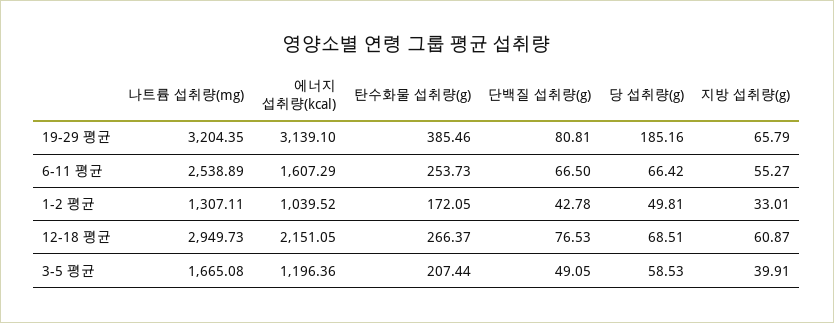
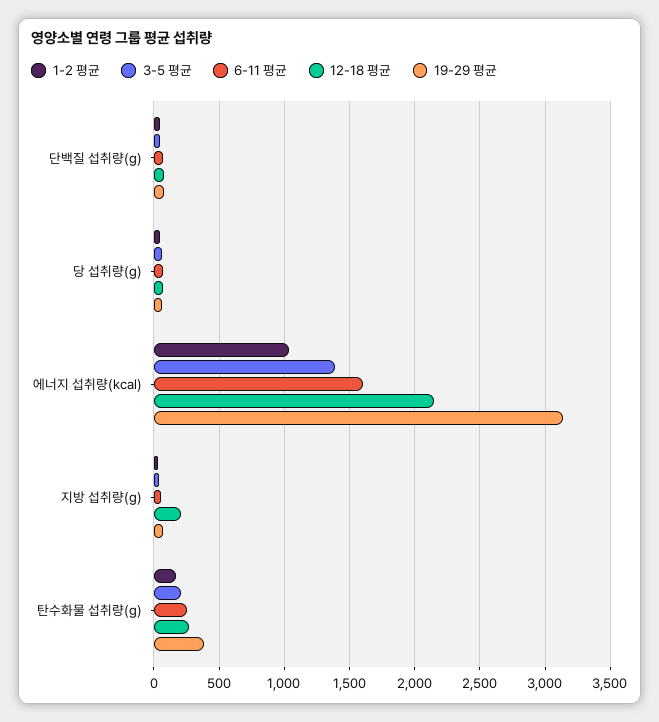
  {
    "19-29 평균": {
-     "나트륨 섭취량(mg)": 3204.35,
      "에너지 섭취량(kcal)": 3139.1,
      "탄수화물 섭취량(g)": 385.46,
      "단백질 섭취량(g)": 80.81,
-     "당 섭취량(g)": 185.16,
+     "당 섭취량(g)": 50,
      "지방 섭취량(g)": 65.79
    },
    "6-11 평균": {
-     "나트륨 섭취량(mg)": 2538.89,
      "에너지 섭취량(kcal)": 1607.29,
      "탄수화물 섭취량(g)": 253.73,
      "단백질 섭취량(g)": 66.5,
      "당 섭취량(g)": 66.42,
      "지방 섭취량(g)": 55.27
    },
    "1-2 평균": {
-     "나트륨 섭취량(mg)": 1307.11,
      "에너지 섭취량(kcal)": 1039.52,
      "탄수화물 섭취량(g)": 172.05,
      "단백질 섭취량(g)": 42.78,
      "당 섭취량(g)": 49.81,
      "지방 섭취량(g)": 33.01
    },
    "12-18 평균": {
-     "나트륨 섭취량(mg)": 2949.73,
      "에너지 섭취량(kcal)": 2151.05,
      "탄수화물 섭취량(g)": 266.37,
      "단백질 섭취량(g)": 76.53,
      "당 섭취량(g)": 68.51,
-     "지방 섭취량(g)": 60.87
+     "지방 섭취량(g)": 200
    },
    "3-5 평균": {
-     "나트륨 섭취량(mg)": 1665.08,
-     "에너지 섭취량(kcal)": 1196.36,
+     "에너지 섭취량(kcal)": 1400,
      "탄수화물 섭취량(g)": 207.44,
      "단백질 섭취량(g)": 49.05,
      "당 섭취량(g)": 58.53,
      "지방 섭취량(g)": 39.91
    }
  }

